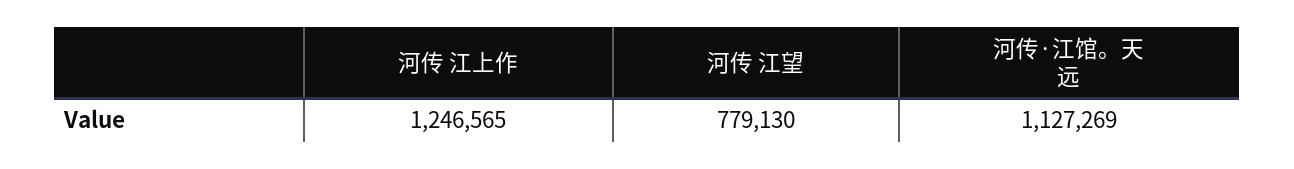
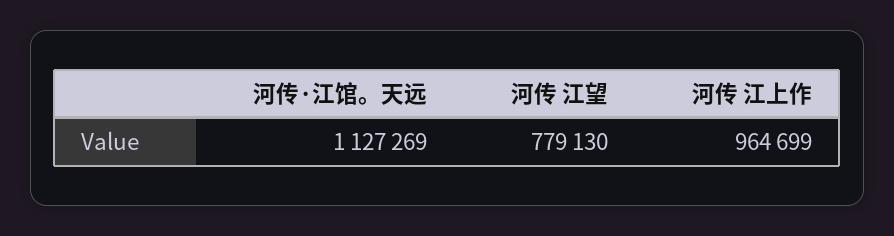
  {
-   "河传 江上作": 1246565,
+   "河传 江上作": 964699,
    "河传 江望": 779130,
    "河传·江馆。天远": 1127269
  }

